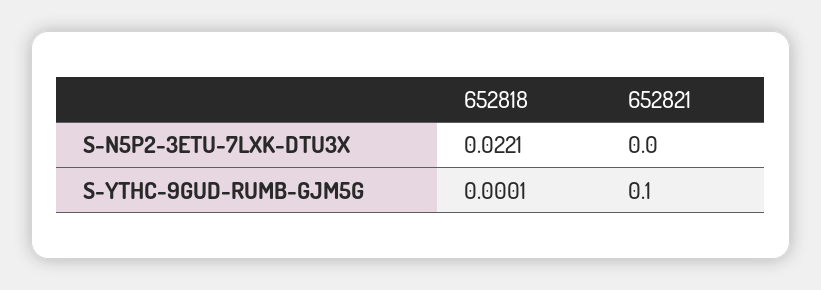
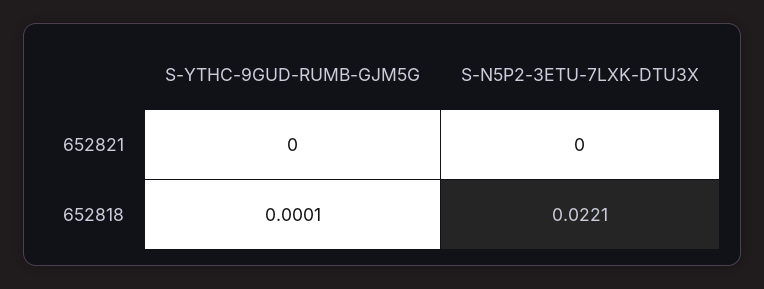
  {
    "652818": {
      "S-N5P2-3ETU-7LXK-DTU3X": 0.0221,
      "S-YTHC-9GUD-RUMB-GJM5G": 0.0001
    },
    "652821": {
      "S-N5P2-3ETU-7LXK-DTU3X": 0,
-     "S-YTHC-9GUD-RUMB-GJM5G": 0.1
+     "S-YTHC-9GUD-RUMB-GJM5G": 0
    }
  }

